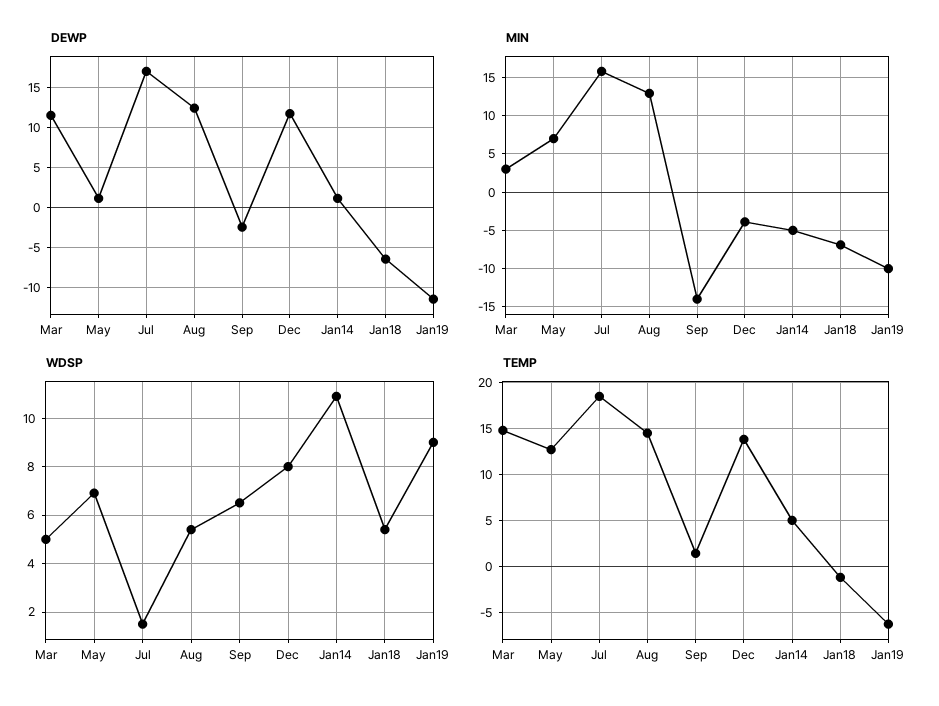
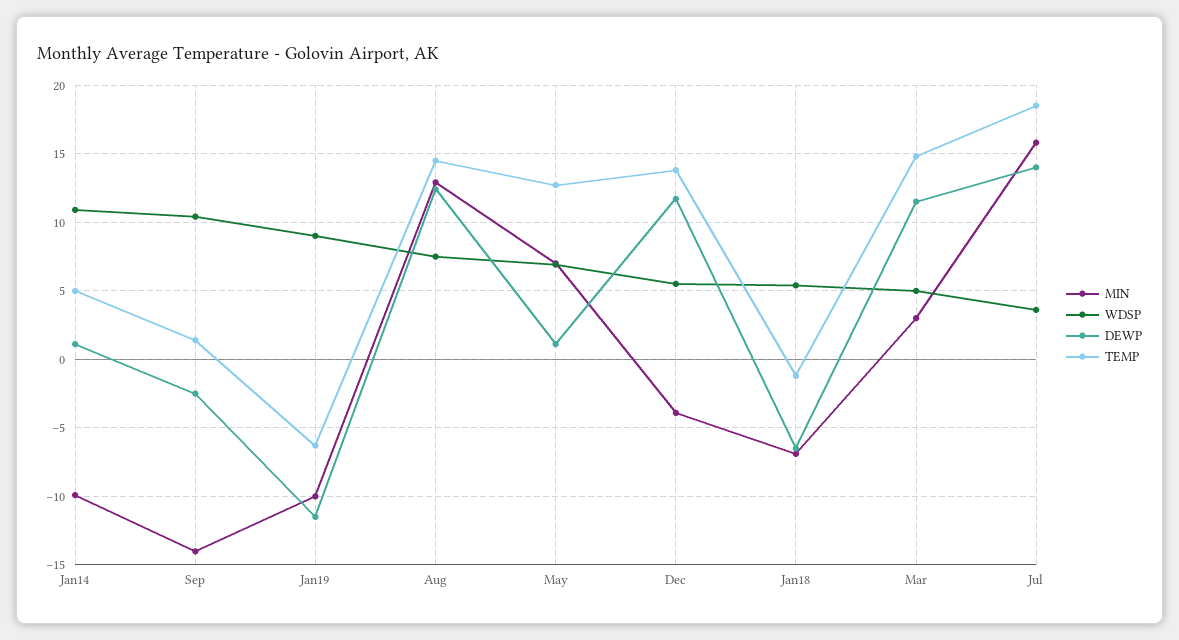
  {
    "DEWP": {
      "Mar": 11.5,
      "May": 1,
-     "Jul": 17,
+     "Jul": 14,
      "Aug": 12.5,
      "Sep": -2.5,
      "Dec": 11.5,
      "Jan14": 1,
      "Jan18": -6.5,
      "Jan19": -11.5
    },
    "MIN": {
      "Mar": 3,
      "May": 7,
      "Jul": 16,
      "Aug": 13,
      "Sep": -14,
      "Dec": -4,
-     "Jan14": -5,
+     "Jan14": -10,
      "Jan18": -7,
      "Jan19": -10
    },
    "WDSP": {
      "Mar": 5,
      "May": 7,
-     "Jul": 1.5,
+     "Jul": 3.5,
-     "Aug": 5.5,
+     "Aug": 7.5,
-     "Sep": 6.5,
+     "Sep": 10.5,
-     "Dec": 8,
+     "Dec": 5.5,
      "Jan14": 11,
      "Jan18": 5.5,
      "Jan19": 9
    },
    "TEMP": {
      "Mar": 15,
      "May": 12.5,
      "Jul": 18.5,
      "Aug": 14.5,
      "Sep": 1.5,
      "Dec": 14,
      "Jan14": 5,
      "Jan18": -1,
      "Jan19": -6.5
    }
  }

